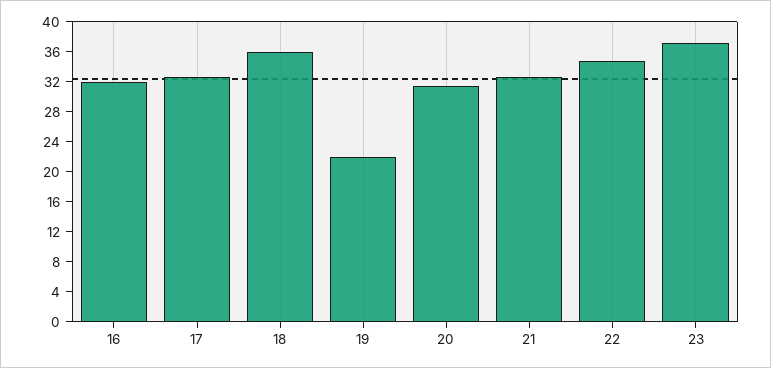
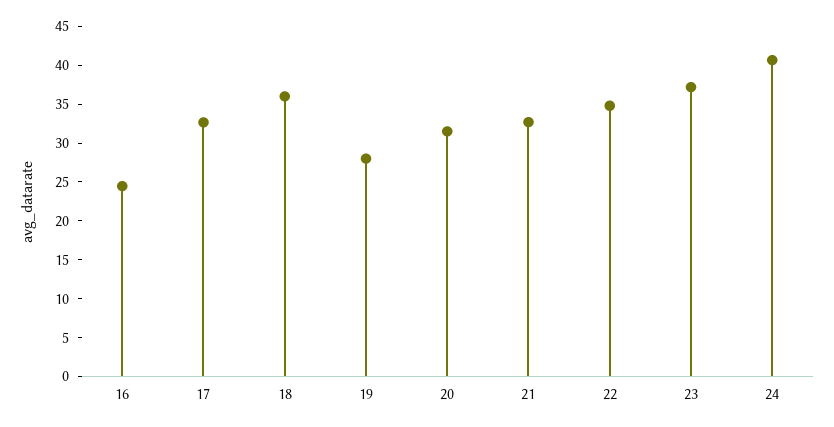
  {
-   "16": 32,
+   "16": 25,
    "17": 32,
    "18": 36,
-   "19": 22,
+   "19": 27.5,
    "20": 32,
    "21": 32,
    "22": 34,
-   "23": 38
+   "23": 38,
+   "24": 40
  }

